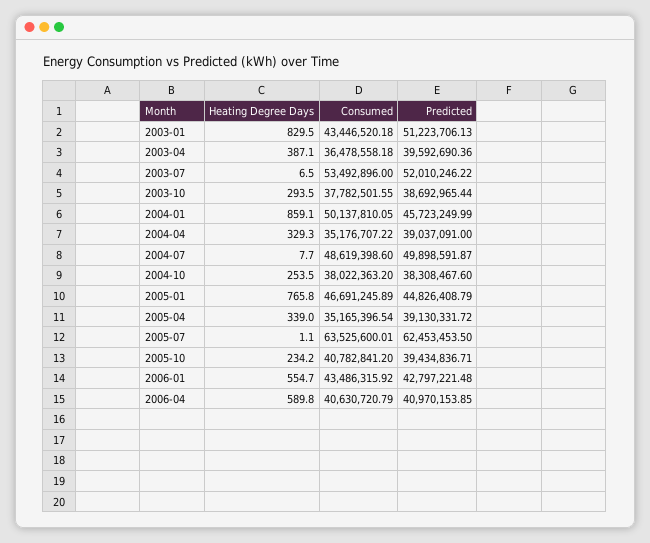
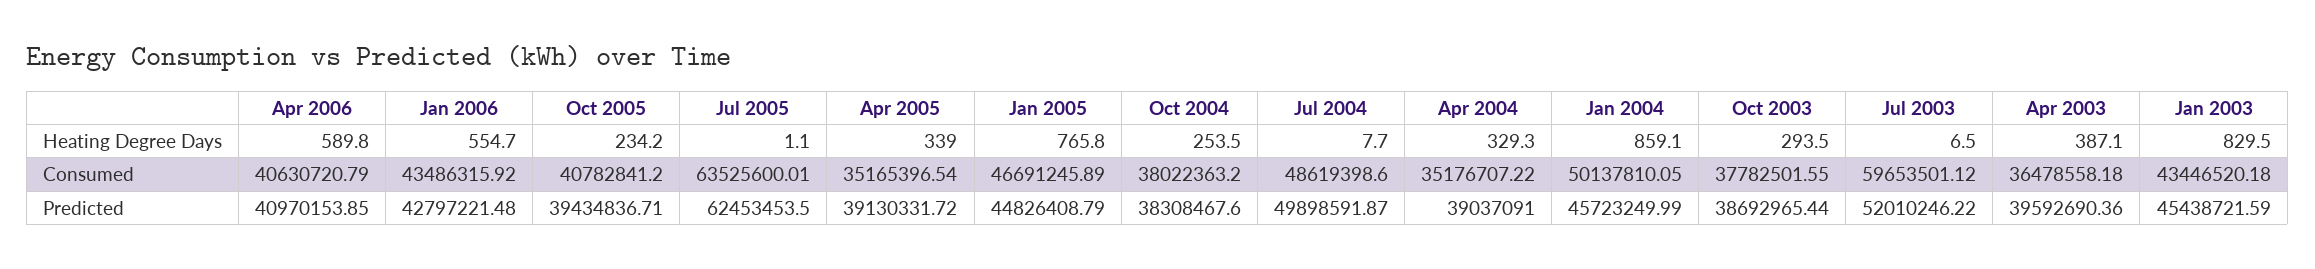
  {
    "Heating Degree Days": {
      "2003-01": 829.5,
      "2003-04": 387.1,
      "2003-07": 6.5,
      "2003-10": 293.5,
      "2004-01": 859.1,
      "2004-04": 329.3,
      "2004-07": 7.7,
      "2004-10": 253.5,
      "2005-01": 765.8,
      "2005-04": 339,
      "2005-07": 1.1,
      "2005-10": 234.2,
      "2006-01": 554.7,
      "2006-04": 589.8
    },
    "Consumed": {
      "2003-01": 43446520.18,
      "2003-04": 36478558.18,
-     "2003-07": 53492896,
+     "2003-07": 59653501.12,
      "2003-10": 37782501.55,
      "2004-01": 50137810.05,
      "2004-04": 35176707.22,
      "2004-07": 48619398.6,
      "2004-10": 38022363.2,
      "2005-01": 46691245.89,
      "2005-04": 35165396.54,
      "2005-07": 63525600.01,
      "2005-10": 40782841.2,
      "2006-01": 43486315.92,
      "2006-04": 40630720.79
    },
    "Predicted": {
-     "2003-01": 51223706.13,
+     "2003-01": 45438721.59,
      "2003-04": 39592690.36,
      "2003-07": 52010246.22,
      "2003-10": 38692965.44,
      "2004-01": 45723249.99,
      "2004-04": 39037091,
      "2004-07": 49898591.87,
      "2004-10": 38308467.6,
      "2005-01": 44826408.79,
      "2005-04": 39130331.72,
      "2005-07": 62453453.5,
      "2005-10": 39434836.71,
      "2006-01": 42797221.48,
      "2006-04": 40970153.85
    }
  }

